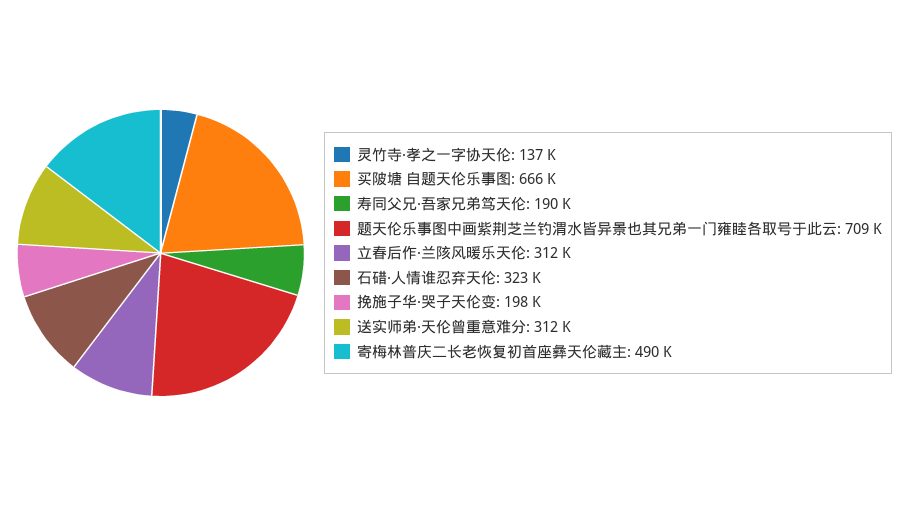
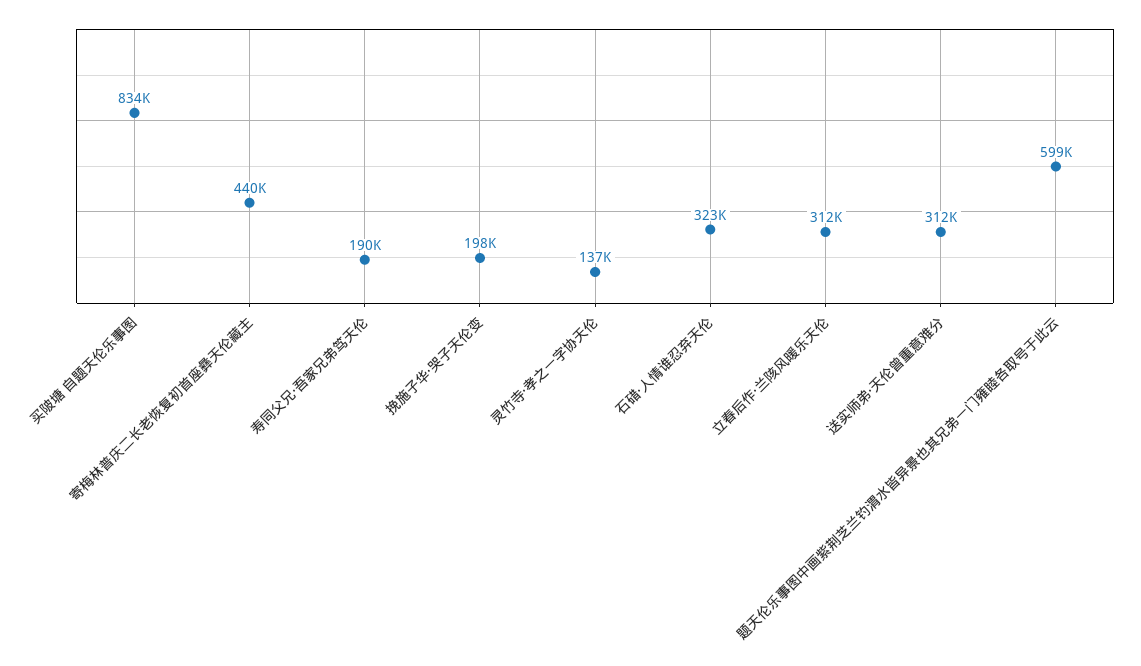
  {
    "灵竹寺·孝之一字协天伦": 137000,
-   "买陂塘 自题天伦乐事图": 666000,
+   "买陂塘 自题天伦乐事图": 834000,
    "寿同父兄·吾家兄弟笃天伦": 190000,
-   "题天伦乐事图中画紫荆芝兰钓渭水皆异景也其兄弟一门雍睦各取号于此云": 709000,
+   "题天伦乐事图中画紫荆芝兰钓渭水皆异景也其兄弟一门雍睦各取号于此云": 599000,
    "立春后作·兰陔风暖乐天伦": 312000,
    "石碏·人情谁忍弃天伦": 323000,
    "挽施子华·哭子天伦变": 198000,
    "送实师弟·天伦曾重意难分": 312000,
-   "寄梅林普庆二长老恢复初首座彝天伦藏主": 490000
+   "寄梅林普庆二长老恢复初首座彝天伦藏主": 440000
  }

